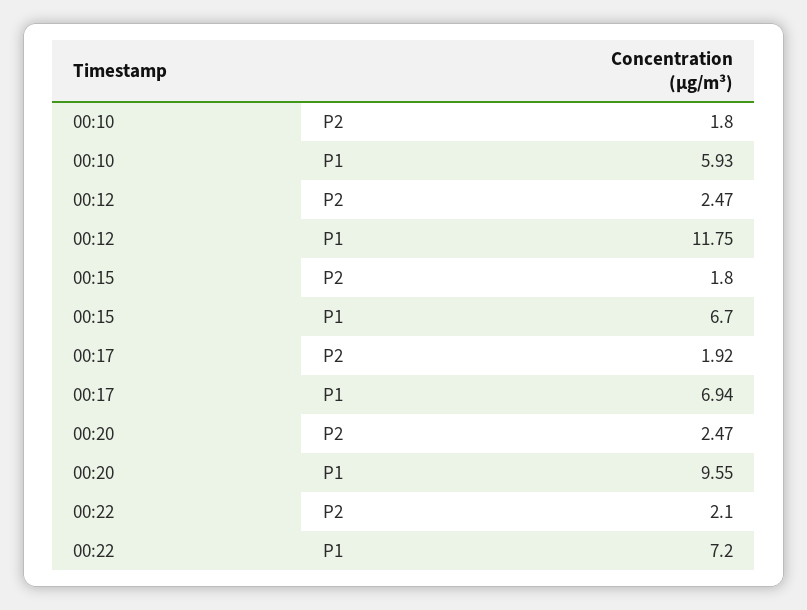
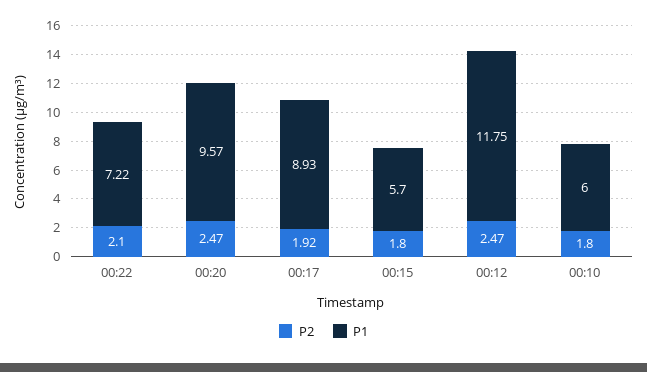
  {
    "P2": {
      "00:10": 1.8,
      "00:12": 2.47,
      "00:15": 1.8,
      "00:17": 1.92,
      "00:20": 2.47,
      "00:22": 2.1
    },
    "P1": {
-     "00:10": 5.93,
+     "00:10": 6,
      "00:12": 11.75,
-     "00:15": 6.7,
+     "00:15": 5.7,
-     "00:17": 6.94,
+     "00:17": 8.93,
-     "00:20": 9.55,
+     "00:20": 9.57,
-     "00:22": 7.2
+     "00:22": 7.22
    }
  }

